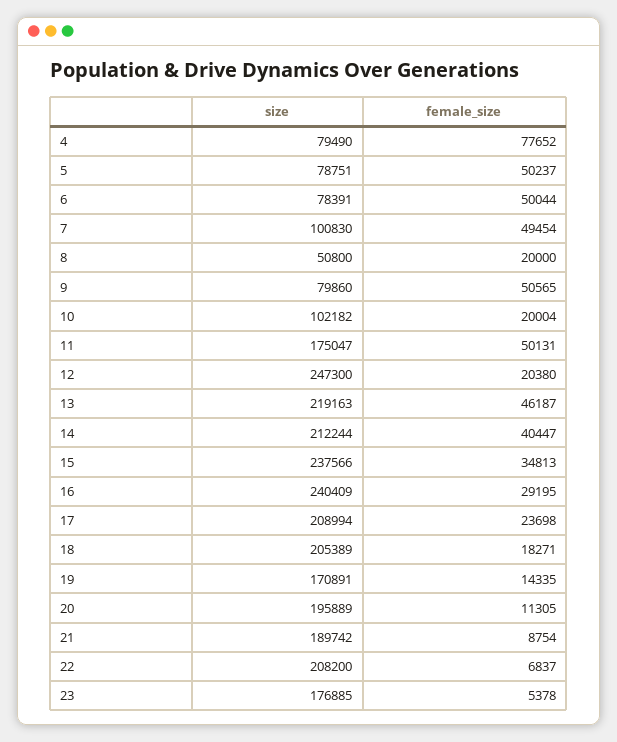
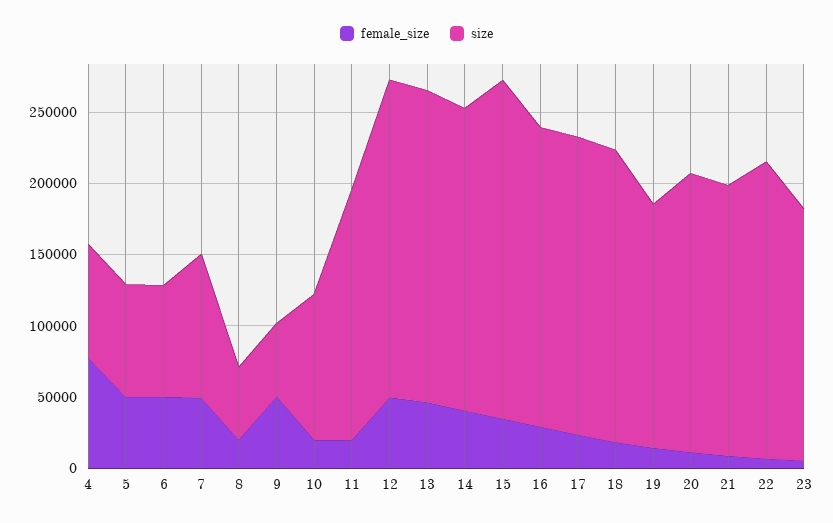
  {
    "size": {
      "4": 79490,
      "5": 78751,
      "6": 78391,
      "7": 100830,
      "8": 50800,
-     "9": 79860,
+     "9": 50000,
      "10": 102182,
      "11": 175047,
-     "12": 247300,
+     "12": 220000,
      "13": 219163,
      "14": 212244,
      "15": 237566,
-     "16": 240409,
+     "16": 210000,
      "17": 208994,
      "18": 205389,
      "19": 170891,
      "20": 195889,
      "21": 189742,
      "22": 208200,
      "23": 176885
    },
    "female_size": {
      "4": 77652,
      "5": 50237,
      "6": 50044,
      "7": 49454,
      "8": 20000,
      "9": 50565,
      "10": 20004,
-     "11": 50131,
+     "11": 20000,
-     "12": 20380,
+     "12": 50000,
      "13": 46187,
      "14": 40447,
      "15": 34813,
      "16": 29195,
      "17": 23698,
      "18": 18271,
      "19": 14335,
      "20": 11305,
      "21": 8754,
      "22": 6837,
      "23": 5378
    }
  }

